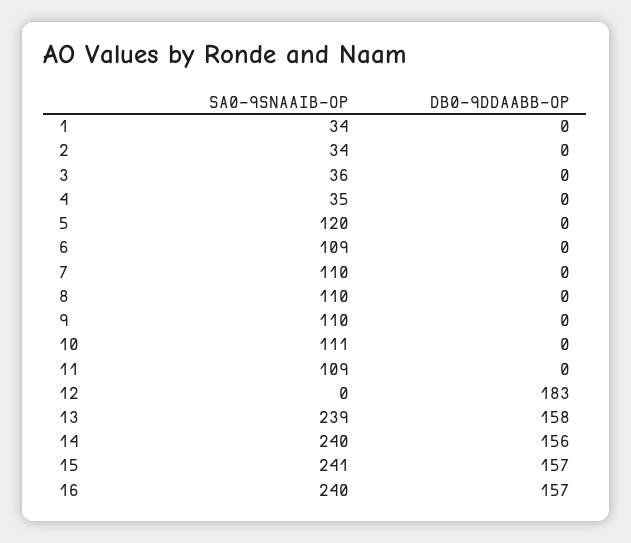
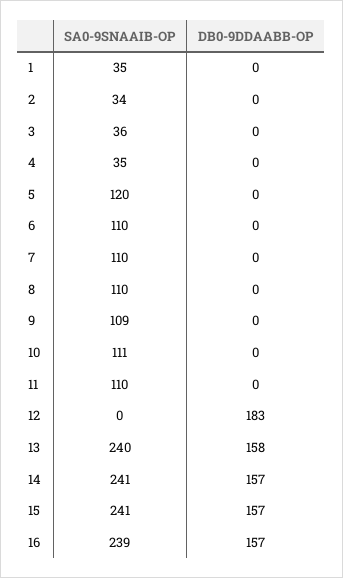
  {
    "SA0-9SNAAIB-OP": {
-     "1": 34,
+     "1": 35,
      "2": 34,
      "3": 36,
      "4": 35,
      "5": 120,
-     "6": 109,
+     "6": 110,
      "7": 110,
      "8": 110,
-     "9": 110,
+     "9": 109,
      "10": 111,
-     "11": 109,
+     "11": 110,
      "12": 0,
-     "13": 239,
+     "13": 240,
-     "14": 240,
+     "14": 241,
      "15": 241,
-     "16": 240
+     "16": 239
    },
    "DB0-9DDAABB-OP": {
      "1": 0,
      "2": 0,
      "3": 0,
      "4": 0,
      "5": 0,
      "6": 0,
      "7": 0,
      "8": 0,
      "9": 0,
      "10": 0,
      "11": 0,
      "12": 183,
      "13": 158,
-     "14": 156,
+     "14": 157,
      "15": 157,
      "16": 157
    }
  }

